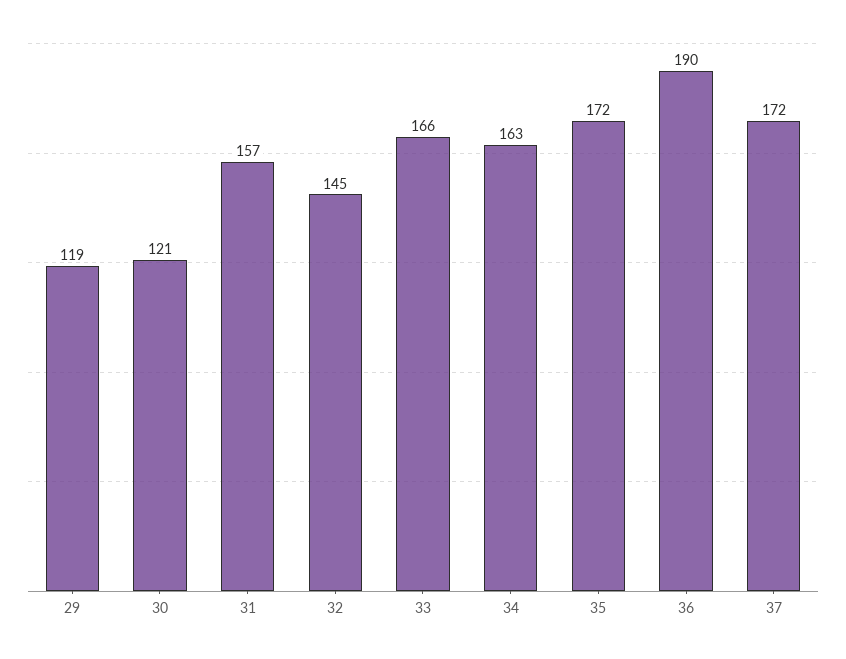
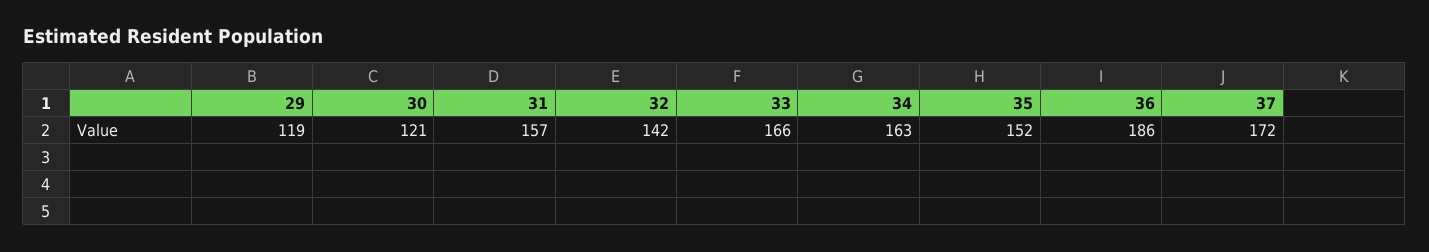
  {
    "29": 119,
    "30": 121,
    "31": 157,
-   "32": 145,
+   "32": 142,
    "33": 166,
    "34": 163,
-   "35": 172,
+   "35": 152,
-   "36": 190,
+   "36": 186,
    "37": 172
  }

